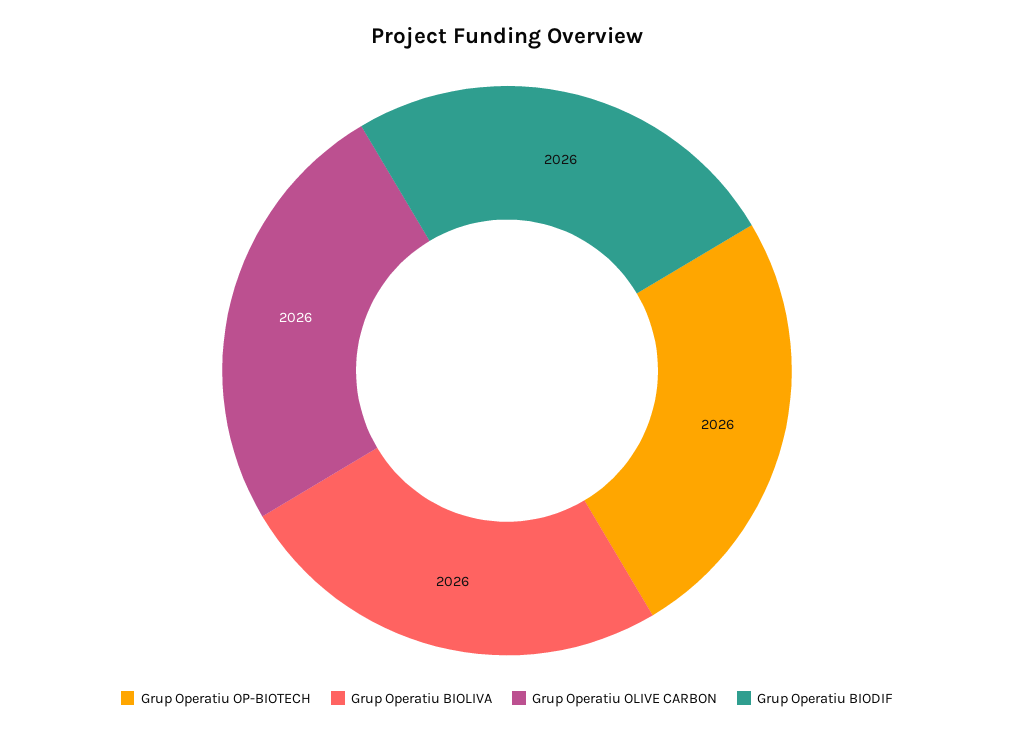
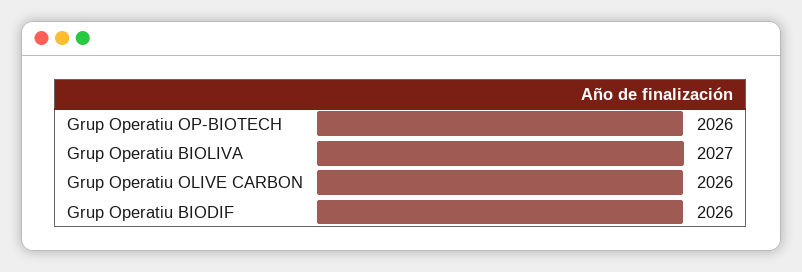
  {
    "Grup Operatiu OP-BIOTECH": 2026,
-   "Grup Operatiu BIOLIVA": 2026,
+   "Grup Operatiu BIOLIVA": 2027,
    "Grup Operatiu OLIVE CARBON": 2026,
    "Grup Operatiu BIODIF": 2026
  }

